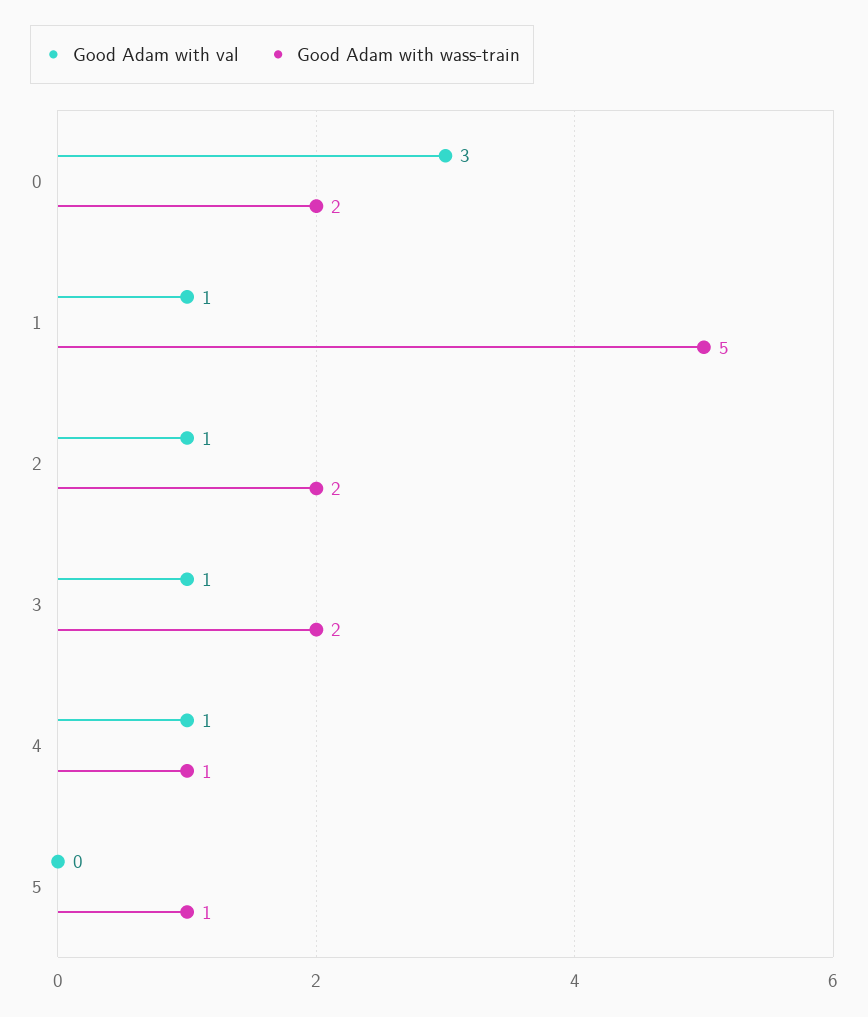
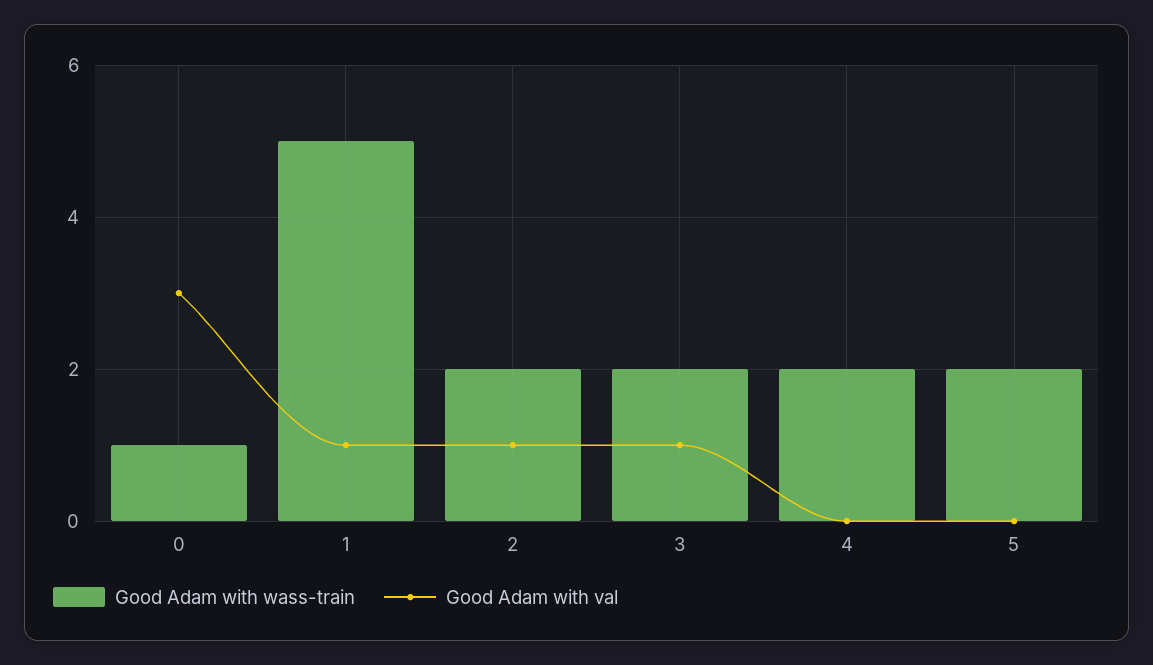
  {
    "Good Adam with val": {
      "0": 3,
      "1": 1,
      "2": 1,
      "3": 1,
-     "4": 1,
+     "4": 0,
      "5": 0
    },
    "Good Adam with wass-train": {
-     "0": 2,
+     "0": 1,
      "1": 5,
      "2": 2,
      "3": 2,
-     "4": 1,
+     "4": 2,
-     "5": 1
+     "5": 2
    }
  }

